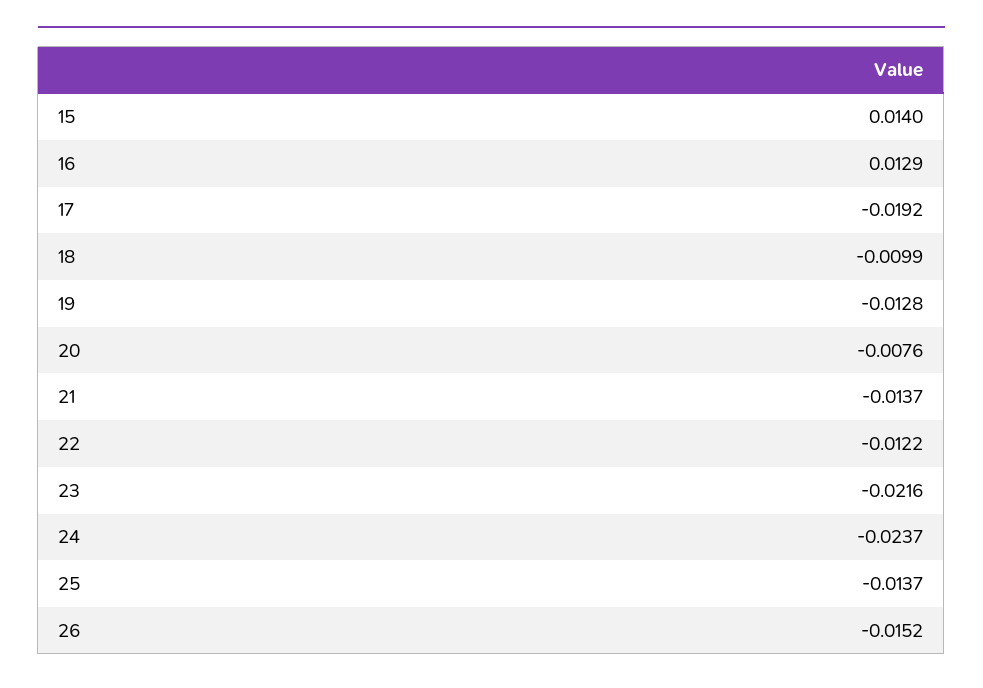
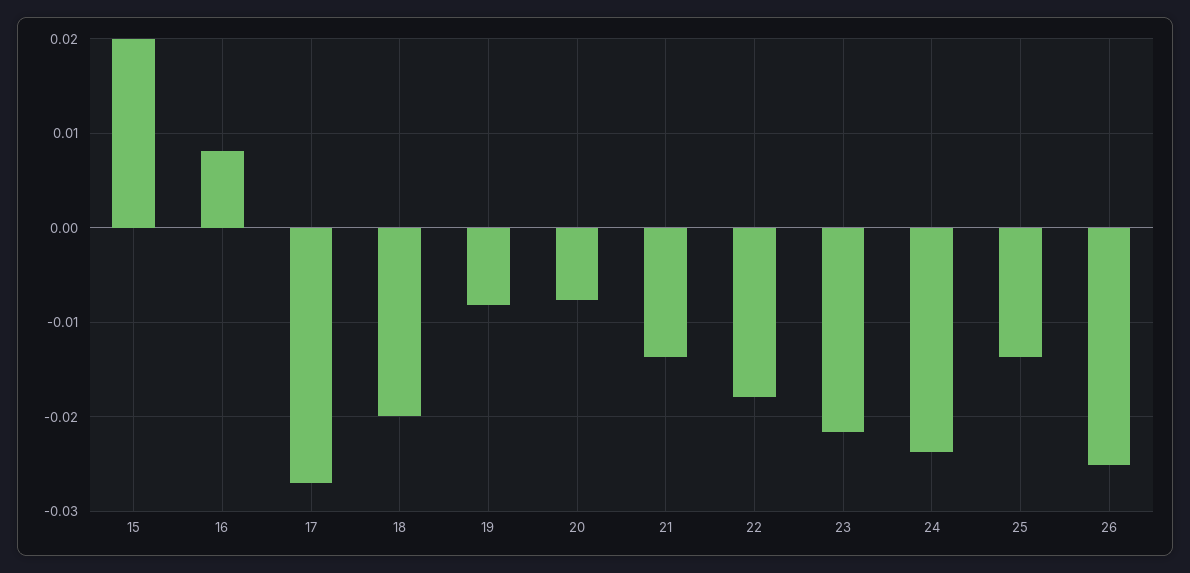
  {
-   "15": 0.014,
+   "15": 0.02,
-   "16": 0.0129,
+   "16": 0.008,
-   "17": -0.0192,
+   "17": -0.027,
-   "18": -0.0099,
+   "18": -0.02,
-   "19": -0.0128,
+   "19": -0.008,
    "20": -0.0076,
    "21": -0.0137,
-   "22": -0.0122,
+   "22": -0.018,
    "23": -0.0216,
    "24": -0.0237,
    "25": -0.0137,
-   "26": -0.0152
+   "26": -0.025
  }

